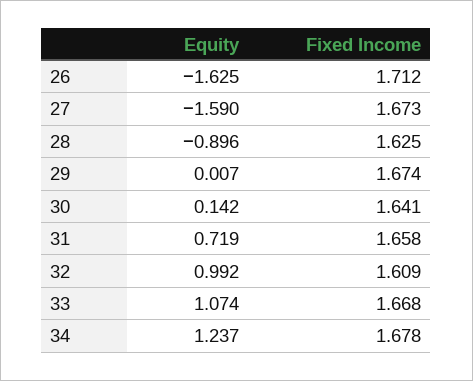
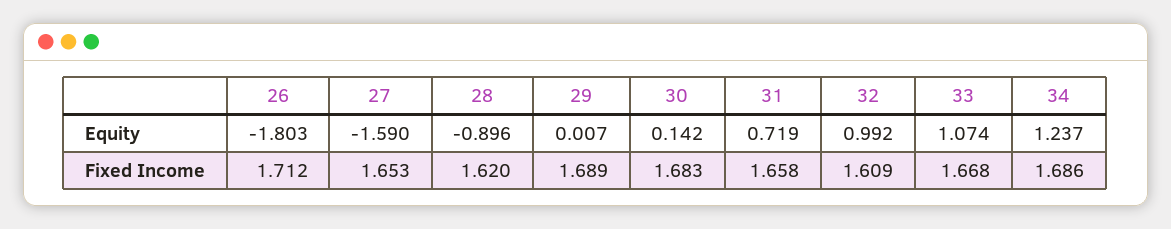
  {
    "Equity": {
-     "26": -1.625,
+     "26": -1.803,
      "27": -1.59,
      "28": -0.896,
      "29": 0.007,
      "30": 0.142,
      "31": 0.719,
      "32": 0.992,
      "33": 1.074,
      "34": 1.237
    },
    "Fixed Income": {
      "26": 1.712,
-     "27": 1.673,
+     "27": 1.653,
-     "28": 1.625,
+     "28": 1.62,
-     "29": 1.674,
+     "29": 1.689,
-     "30": 1.641,
+     "30": 1.683,
      "31": 1.658,
      "32": 1.609,
      "33": 1.668,
-     "34": 1.678
+     "34": 1.686
    }
  }

